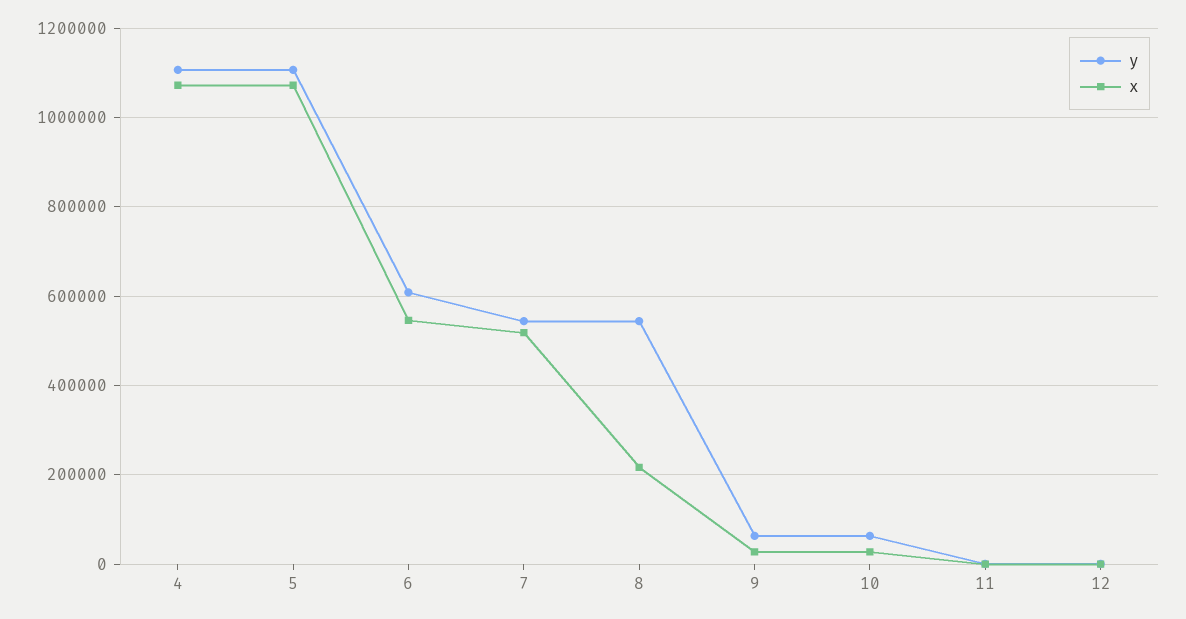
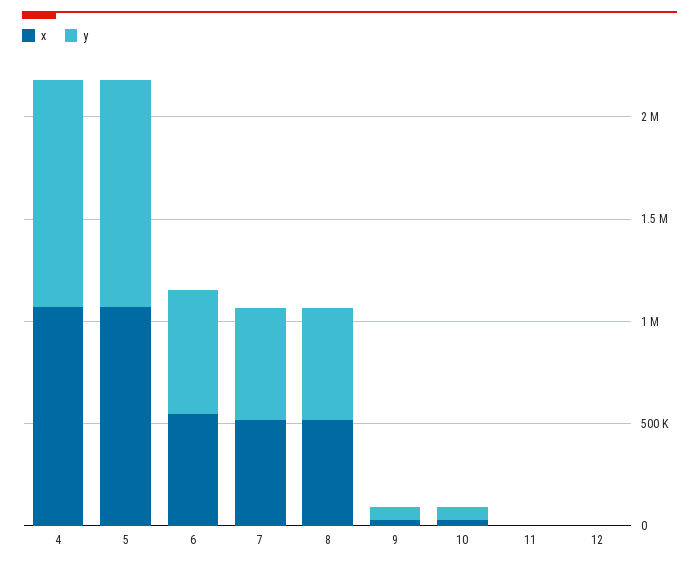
  {
    "y": {
      "4": 1100000,
      "5": 1100000,
      "6": 600000,
      "7": 540000,
      "8": 540000,
      "9": 60000,
      "10": 60000,
      "11": 0,
      "12": 0
    },
    "x": {
      "4": 1080000,
      "5": 1080000,
      "6": 540000,
      "7": 520000,
-     "8": 220000,
+     "8": 500000,
      "9": 20000,
      "10": 20000,
      "11": 0,
      "12": 0
    }
  }

